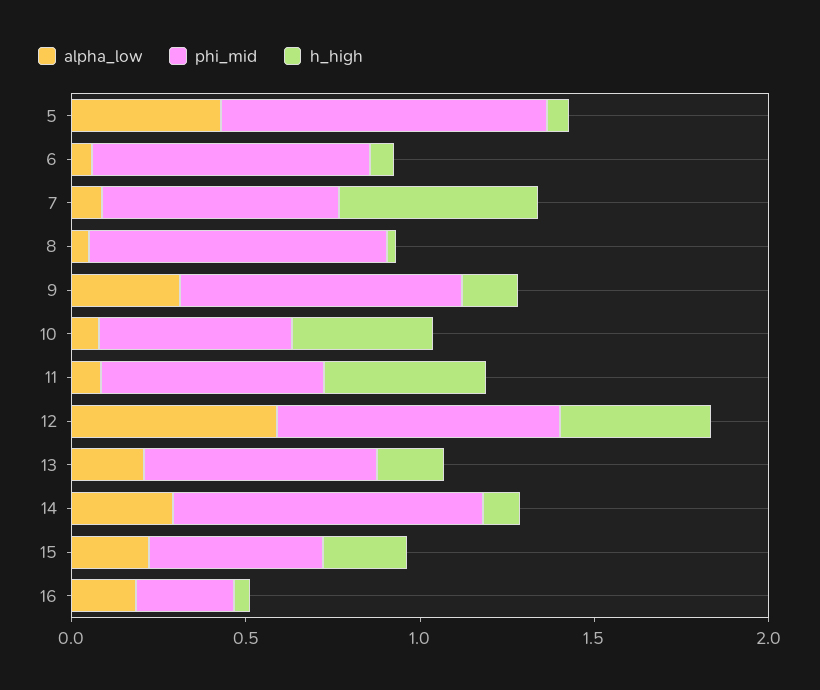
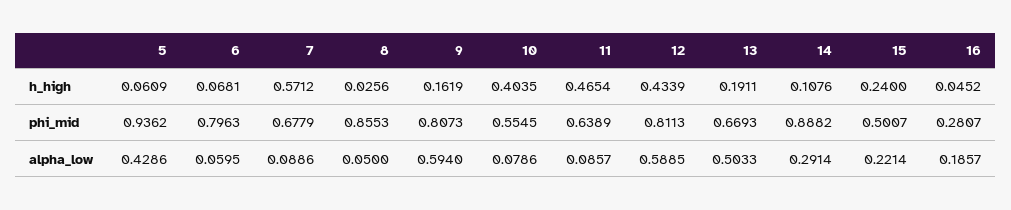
  {
    "alpha_low": {
      "5": 0.4286,
      "6": 0.0595,
      "7": 0.0886,
      "8": 0.05,
-     "9": 0.3,
+     "9": 0.594,
      "10": 0.0786,
      "11": 0.0857,
      "12": 0.5885,
-     "13": 0.2,
+     "13": 0.5033,
      "14": 0.2914,
      "15": 0.2214,
      "16": 0.1857
    },
    "phi_mid": {
      "5": 0.9362,
      "6": 0.7963,
      "7": 0.6779,
      "8": 0.8553,
      "9": 0.8073,
      "10": 0.5545,
      "11": 0.6389,
      "12": 0.8113,
      "13": 0.6693,
      "14": 0.8882,
      "15": 0.5007,
      "16": 0.2807
    },
    "h_high": {
      "5": 0.0609,
      "6": 0.0681,
      "7": 0.5712,
      "8": 0.0256,
      "9": 0.1619,
      "10": 0.4035,
      "11": 0.4654,
      "12": 0.4339,
      "13": 0.1911,
      "14": 0.1076,
      "15": 0.24,
      "16": 0.0452
    }
  }

